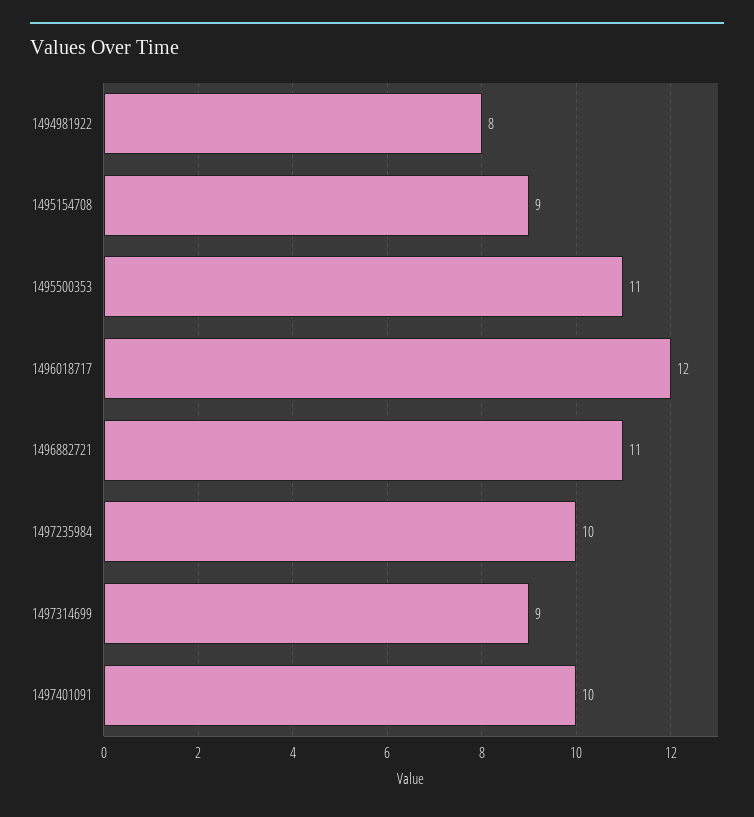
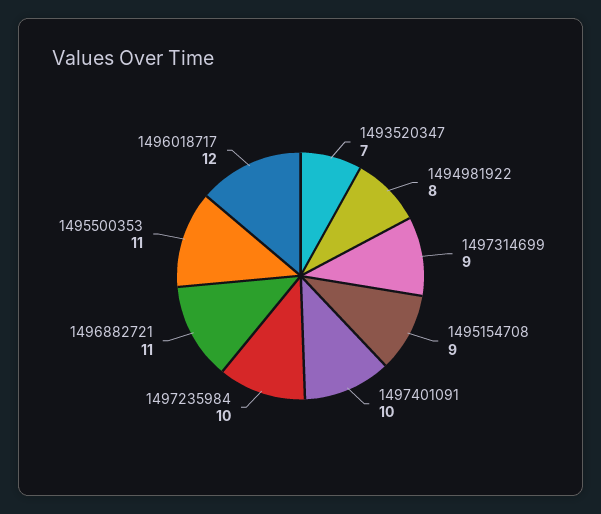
  {
    "1494981922": 8,
    "1495154708": 9,
    "1495500353": 11,
    "1496018717": 12,
    "1496882721": 11,
    "1497235984": 10,
    "1497314699": 9,
-   "1497401091": 10
+   "1497401091": 10,
+   "1493520347": 7
  }

